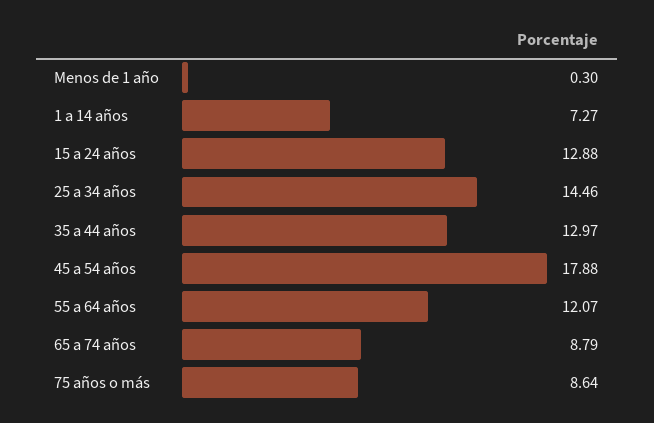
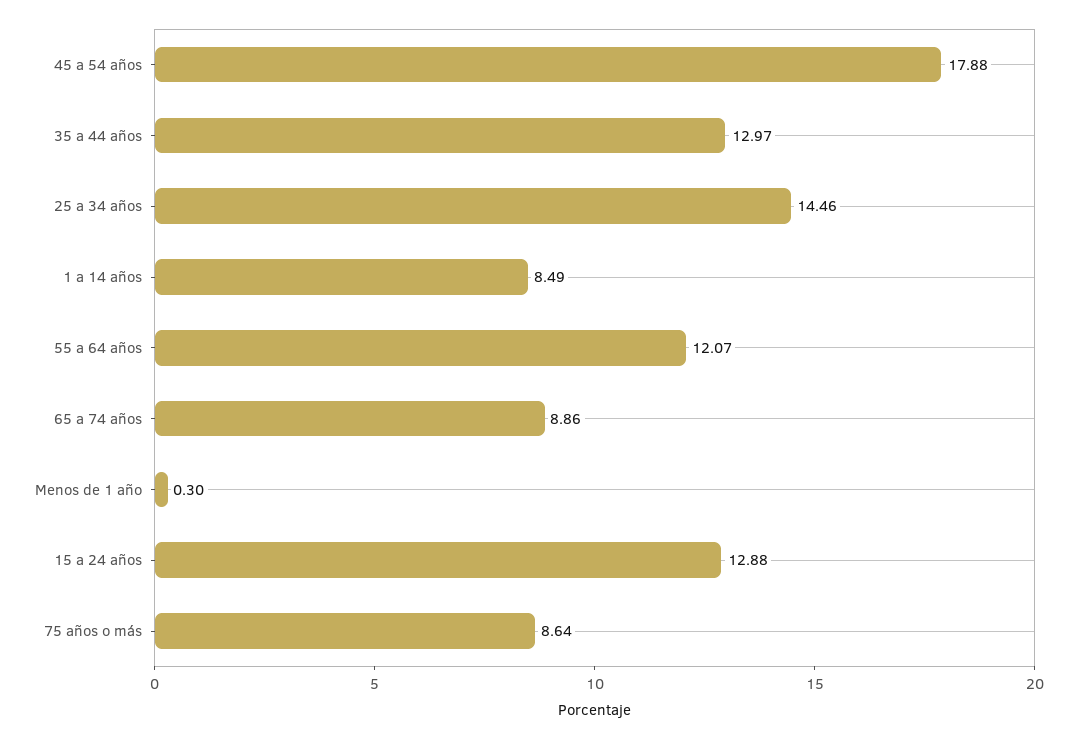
  {
    "Menos de 1 año": 0.3,
-   "1 a 14 años": 7.27,
+   "1 a 14 años": 8.49,
    "15 a 24 años": 12.88,
    "25 a 34 años": 14.46,
    "35 a 44 años": 12.97,
    "45 a 54 años": 17.88,
    "55 a 64 años": 12.07,
-   "65 a 74 años": 8.79,
+   "65 a 74 años": 8.86,
    "75 años o más": 8.64
  }

